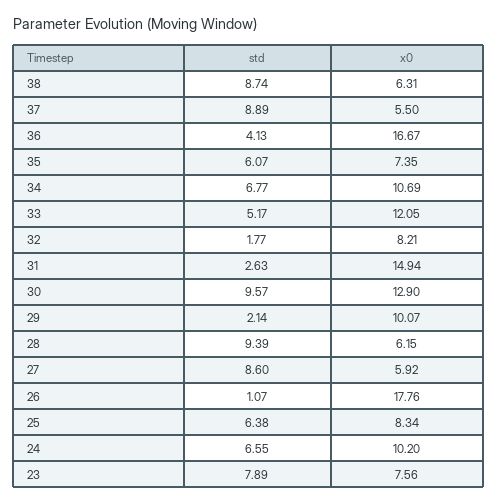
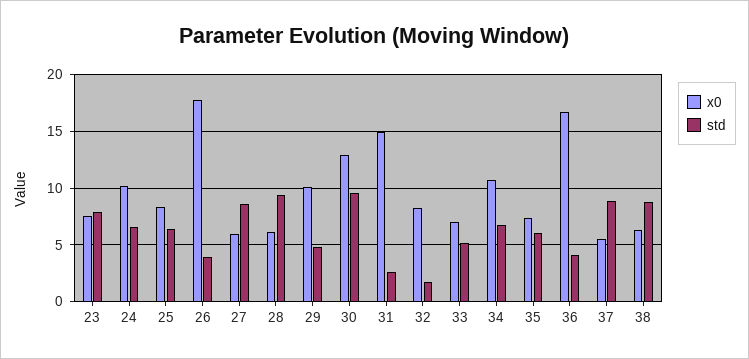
  {
    "std": {
      "38": 8.74,
      "37": 8.89,
      "36": 4.13,
      "35": 6.07,
      "34": 6.77,
      "33": 5.17,
      "32": 1.77,
      "31": 2.63,
      "30": 9.57,
-     "29": 2.14,
+     "29": 5,
      "28": 9.39,
      "27": 8.6,
-     "26": 1.07,
+     "26": 4,
      "25": 6.38,
      "24": 6.55,
      "23": 7.89
    },
    "x0": {
      "38": 6.31,
      "37": 5.5,
      "36": 16.67,
      "35": 7.35,
      "34": 10.69,
-     "33": 12.05,
+     "33": 7,
      "32": 8.21,
      "31": 14.94,
      "30": 12.9,
      "29": 10.07,
      "28": 6.15,
      "27": 5.92,
      "26": 17.76,
      "25": 8.34,
      "24": 10.2,
      "23": 7.56
    }
  }

